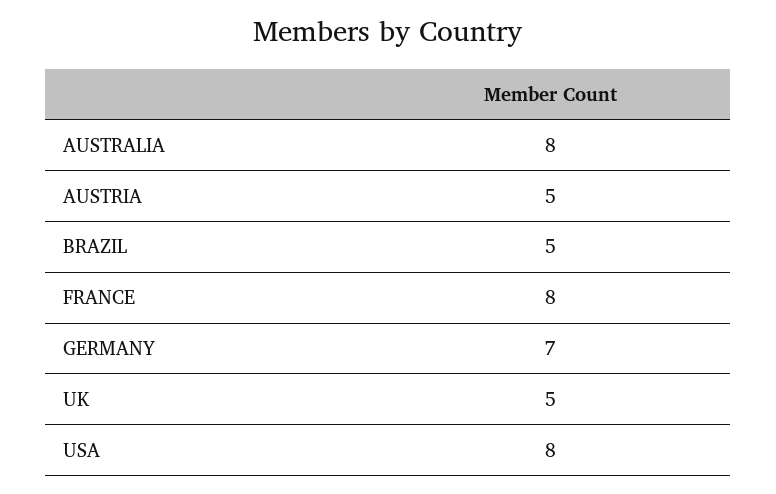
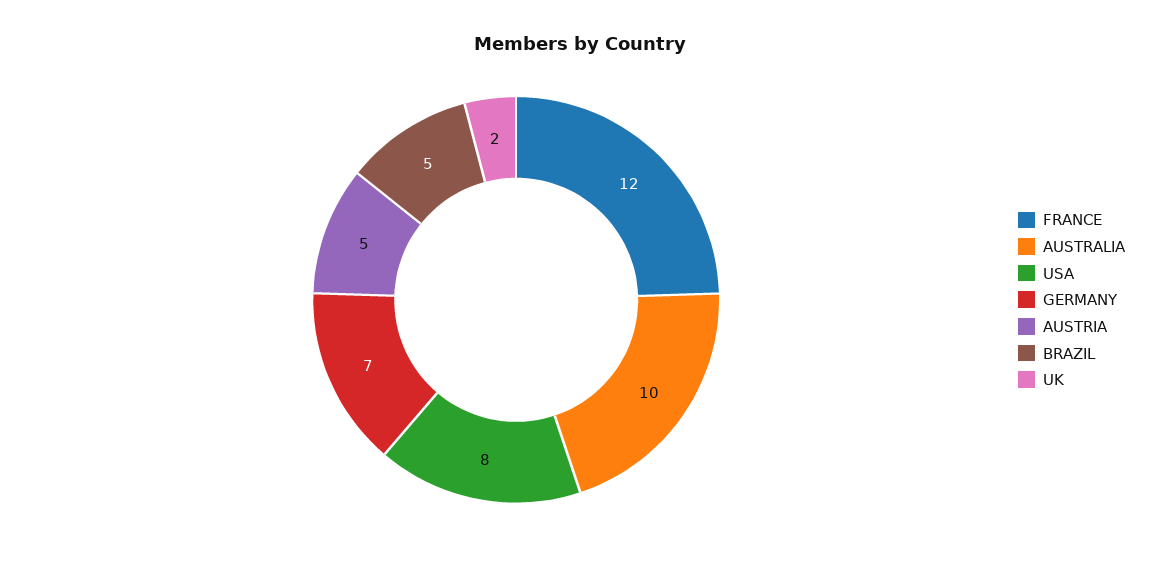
  {
-   "AUSTRALIA": 8,
+   "AUSTRALIA": 10,
    "AUSTRIA": 5,
    "BRAZIL": 5,
-   "FRANCE": 8,
+   "FRANCE": 12,
    "GERMANY": 7,
-   "UK": 5,
+   "UK": 2,
    "USA": 8
  }

